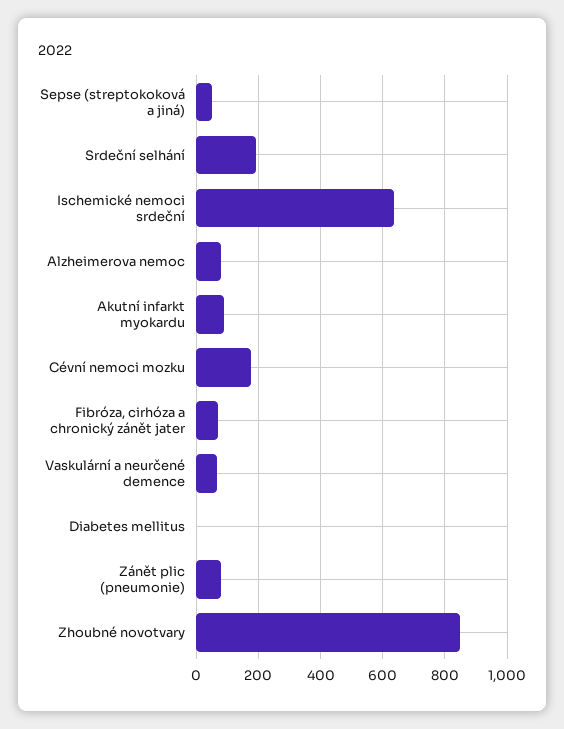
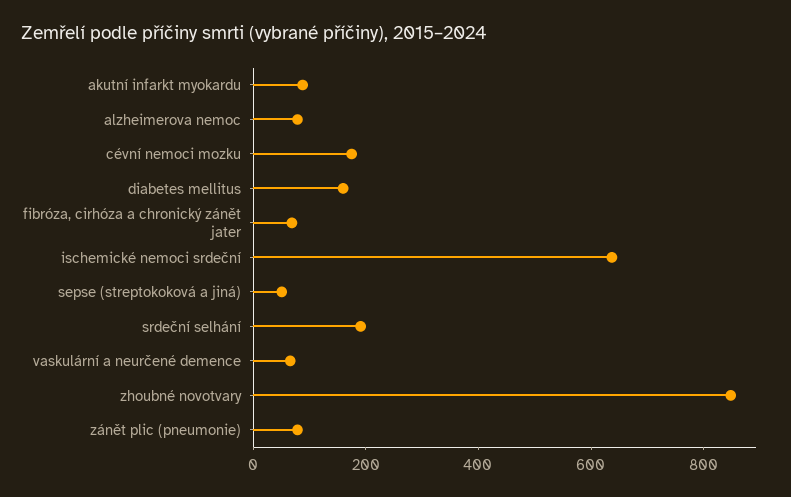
  {
    "Sepse (streptokoková a jiná)": 60,
    "Srdeční selhání": 200,
    "Ischemické nemoci srdeční": 640,
    "Alzheimerova nemoc": 80,
    "Akutní infarkt myokardu": 80,
    "Cévní nemoci mozku": 180,
    "Fibróza, cirhóza a chronický zánět jater": 60,
    "Vaskulární a neurčené demence": 60,
-   "Diabetes mellitus": 0,
+   "Diabetes mellitus": 150,
    "Zánět plic (pneumonie)": 80,
    "Zhoubné novotvary": 840
  }

